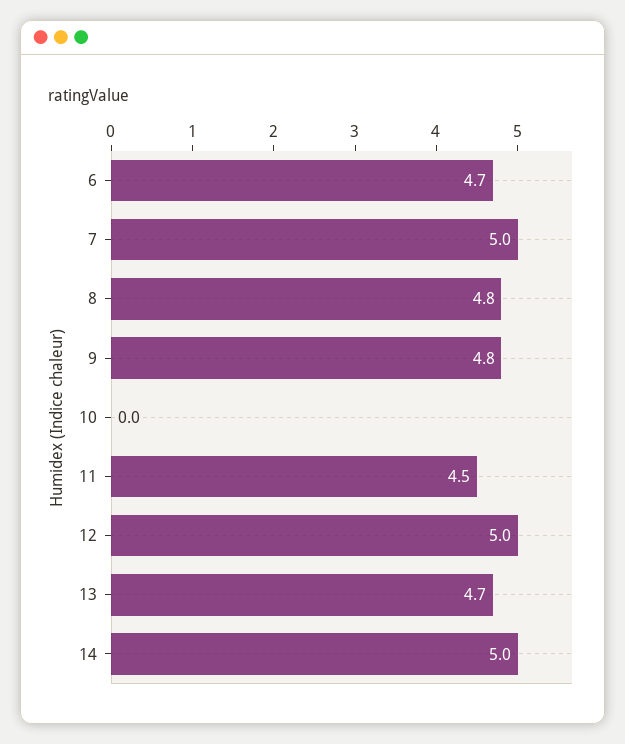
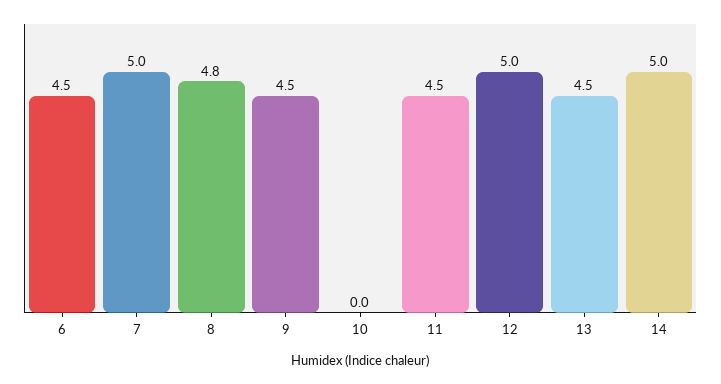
  {
-   "6": 4.7,
+   "6": 4.5,
    "7": 5,
    "8": 4.8,
-   "9": 4.8,
+   "9": 4.5,
    "10": 0,
    "11": 4.5,
    "12": 5,
-   "13": 4.7,
+   "13": 4.5,
    "14": 5
  }

